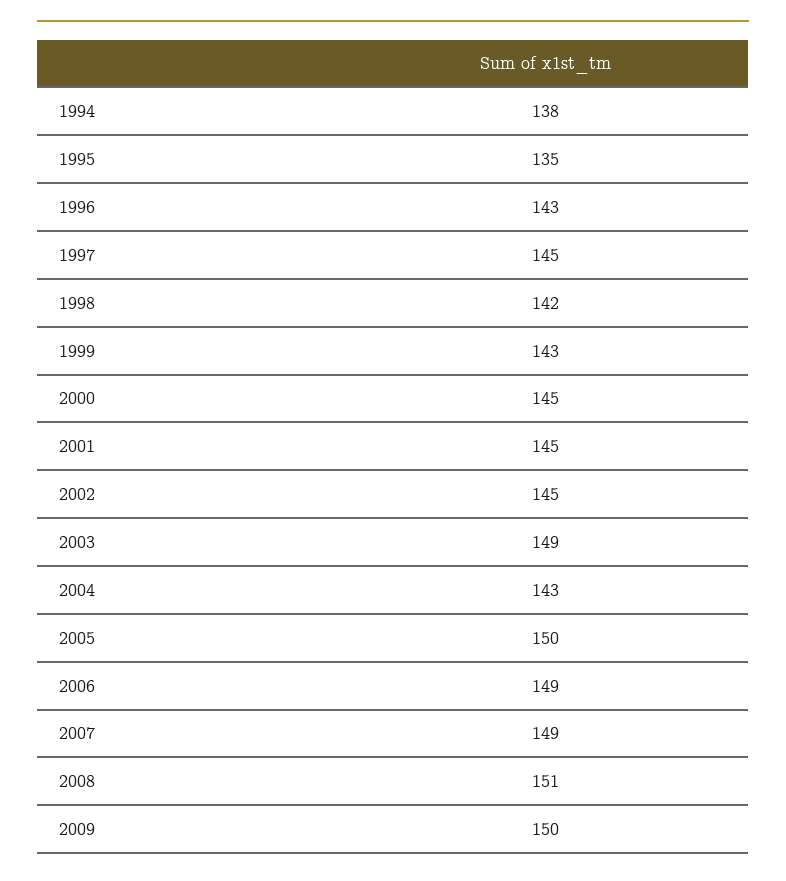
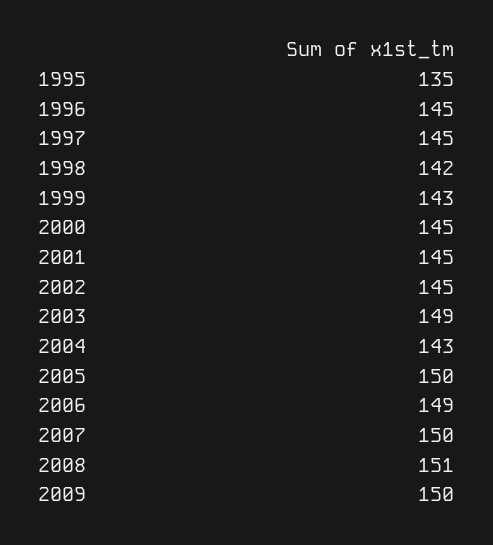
  {
-   "1994": 138,
    "1995": 135,
-   "1996": 143,
+   "1996": 145,
    "1997": 145,
    "1998": 142,
    "1999": 143,
    "2000": 145,
    "2001": 145,
    "2002": 145,
    "2003": 149,
    "2004": 143,
    "2005": 150,
    "2006": 149,
-   "2007": 149,
+   "2007": 150,
    "2008": 151,
    "2009": 150
  }

